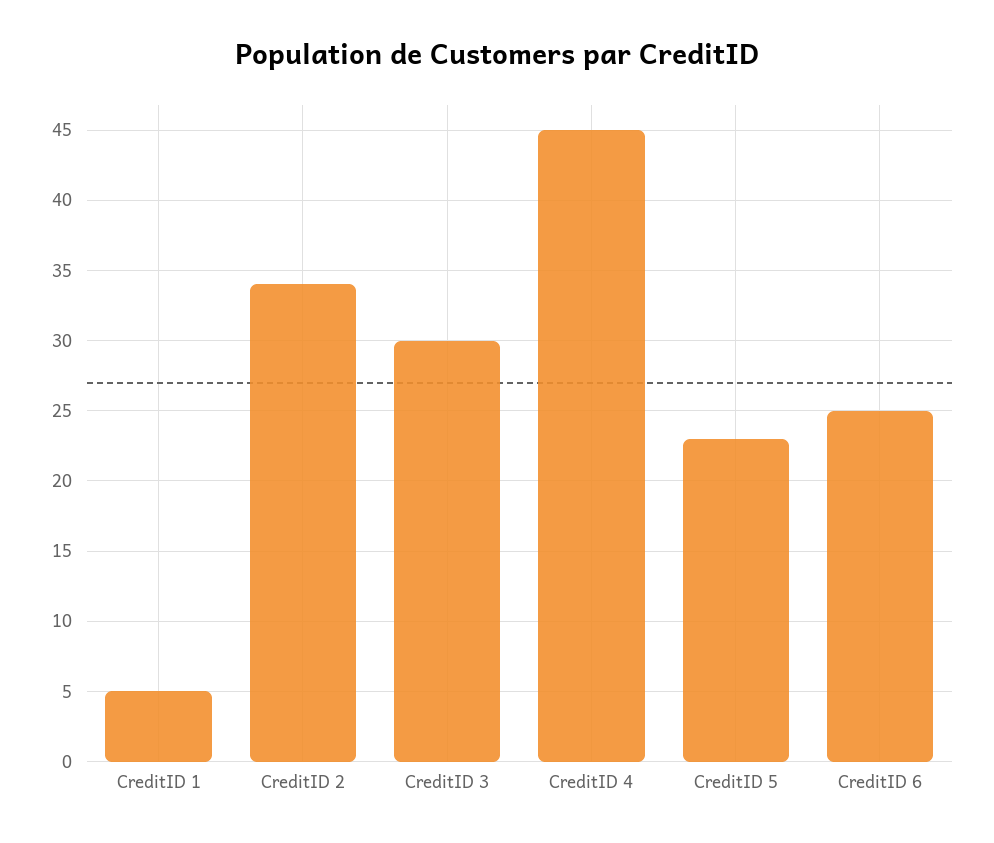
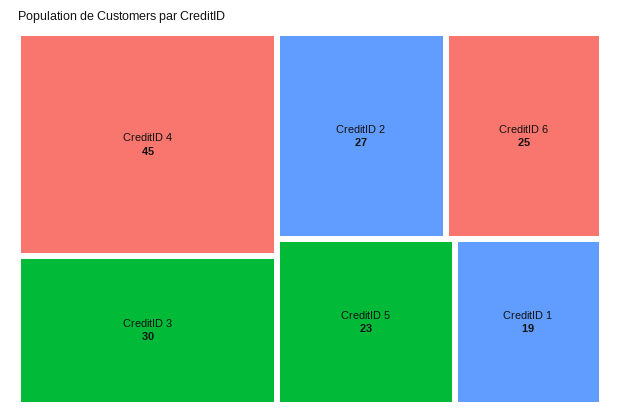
  {
-   "CreditID 1": 5,
+   "CreditID 1": 19,
-   "CreditID 2": 34,
+   "CreditID 2": 27,
    "CreditID 3": 30,
    "CreditID 4": 45,
    "CreditID 5": 23,
    "CreditID 6": 25
  }

